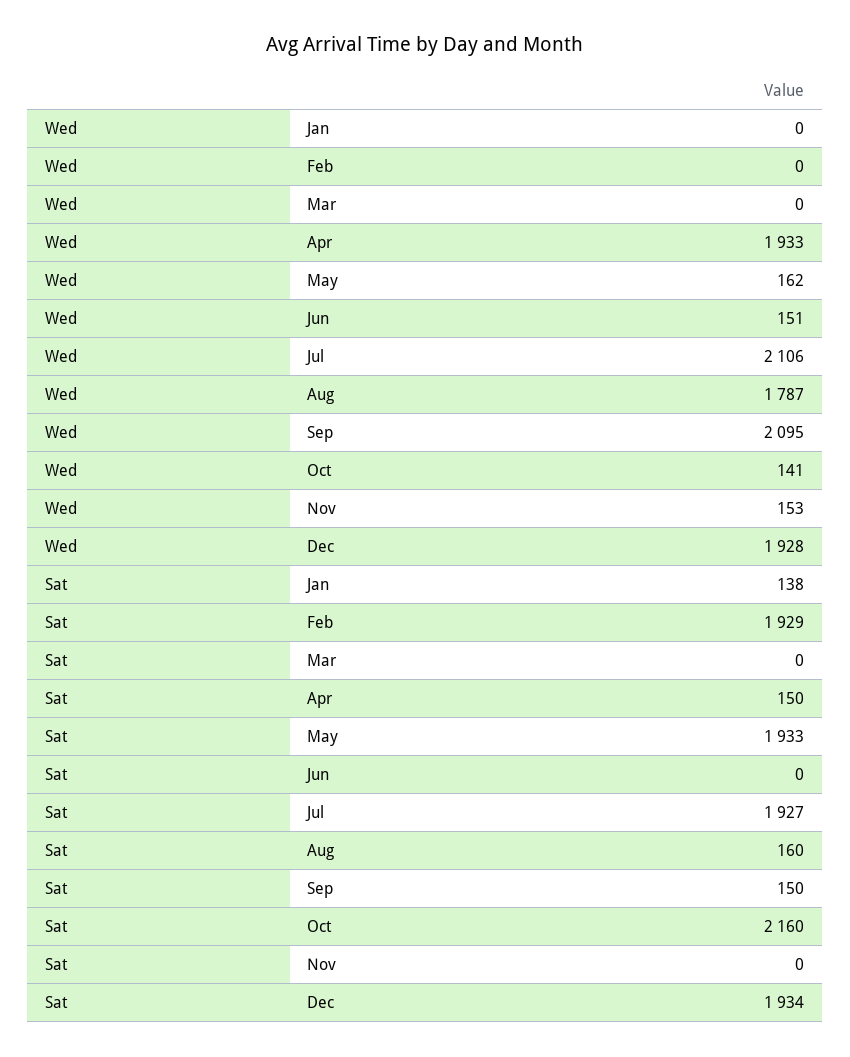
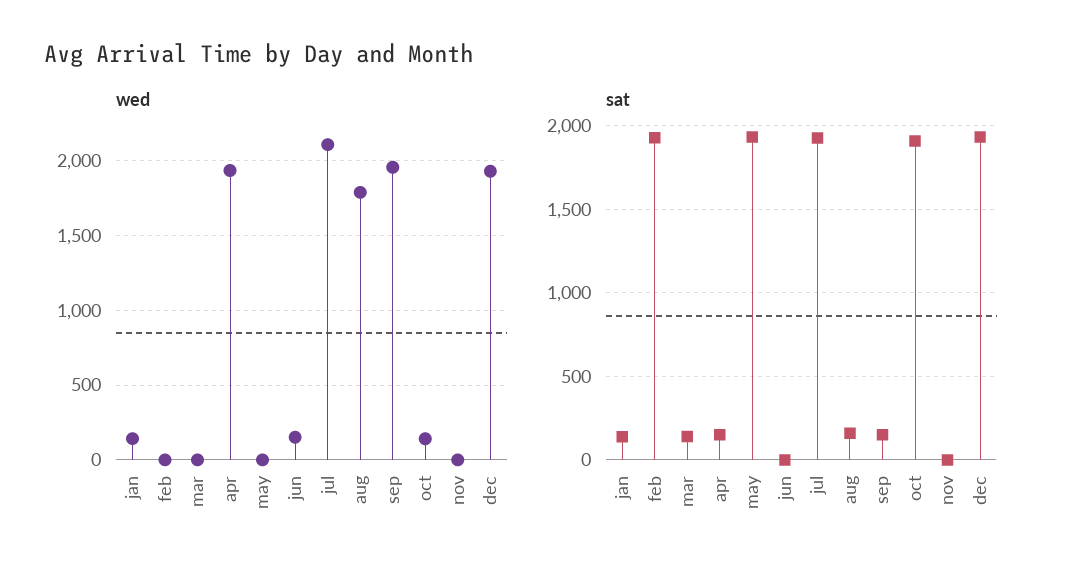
  {
    "Wed": {
-     "Jan": 0,
+     "Jan": 150,
      "Feb": 0,
      "Mar": 0,
      "Apr": 1933,
-     "May": 162,
+     "May": 0,
      "Jun": 151,
      "Jul": 2106,
      "Aug": 1787,
-     "Sep": 2095,
+     "Sep": 1950,
      "Oct": 141,
-     "Nov": 153,
+     "Nov": 0,
      "Dec": 1928
    },
    "Sat": {
      "Jan": 138,
      "Feb": 1929,
-     "Mar": 0,
+     "Mar": 150,
      "Apr": 150,
      "May": 1933,
      "Jun": 0,
      "Jul": 1927,
      "Aug": 160,
      "Sep": 150,
-     "Oct": 2160,
+     "Oct": 1900,
      "Nov": 0,
      "Dec": 1934
    }
  }

